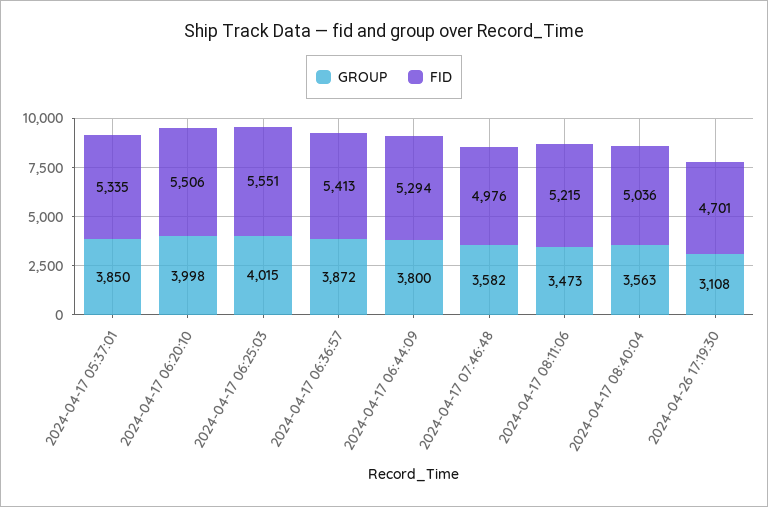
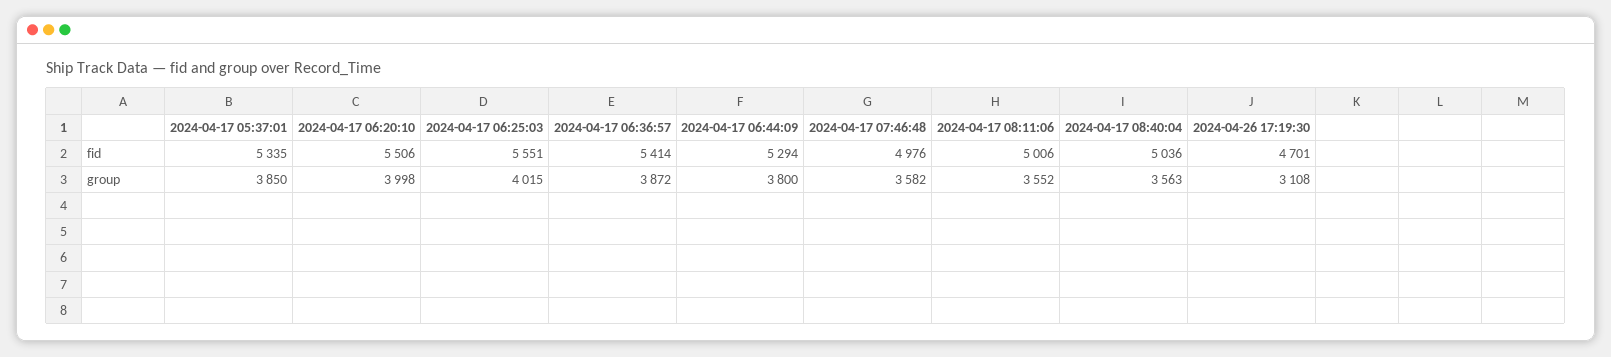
  {
    "GROUP": {
      "2024-04-17 05:37:01": 3850,
      "2024-04-17 06:20:10": 3998,
      "2024-04-17 06:25:03": 4015,
      "2024-04-17 06:36:57": 3872,
      "2024-04-17 06:44:09": 3800,
      "2024-04-17 07:46:48": 3582,
-     "2024-04-17 08:11:06": 3473,
+     "2024-04-17 08:11:06": 3552,
      "2024-04-17 08:40:04": 3563,
      "2024-04-26 17:19:30": 3108
    },
    "FID": {
      "2024-04-17 05:37:01": 5335,
      "2024-04-17 06:20:10": 5506,
      "2024-04-17 06:25:03": 5551,
-     "2024-04-17 06:36:57": 5413,
+     "2024-04-17 06:36:57": 5414,
      "2024-04-17 06:44:09": 5294,
      "2024-04-17 07:46:48": 4976,
-     "2024-04-17 08:11:06": 5215,
+     "2024-04-17 08:11:06": 5006,
      "2024-04-17 08:40:04": 5036,
      "2024-04-26 17:19:30": 4701
    }
  }

